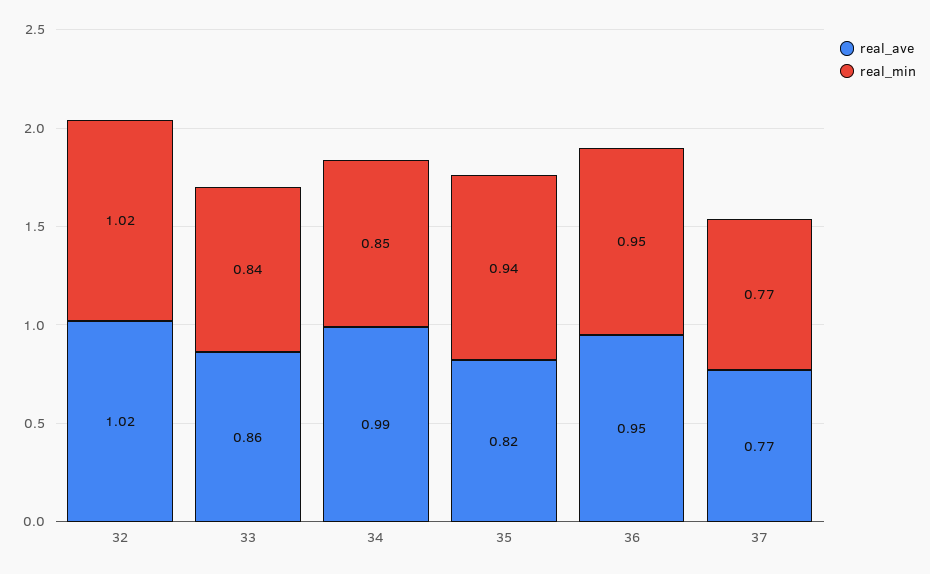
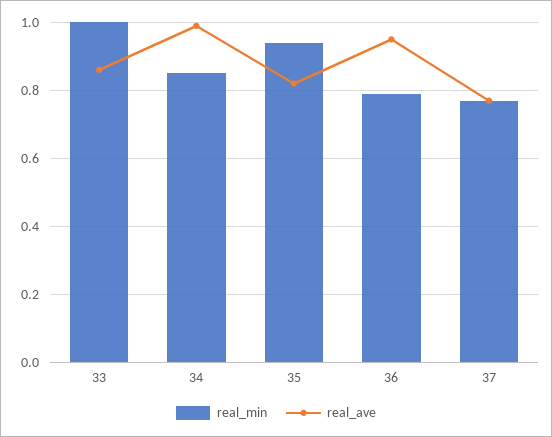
  {
    "real_ave": {
-     "32": 1.02,
      "33": 0.86,
      "34": 0.99,
      "35": 0.82,
      "36": 0.95,
      "37": 0.77
    },
    "real_min": {
-     "32": 1.02,
-     "33": 0.84,
+     "33": 1,
      "34": 0.85,
      "35": 0.94,
-     "36": 0.95,
+     "36": 0.8,
      "37": 0.77
    }
  }

